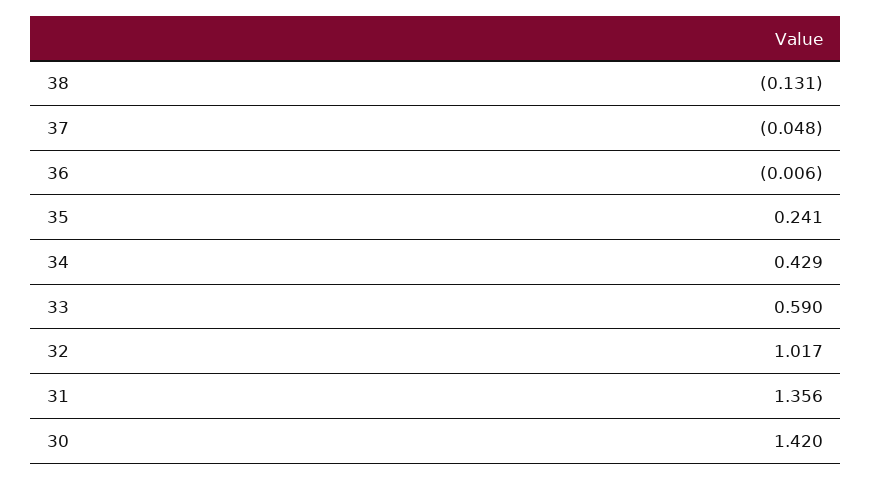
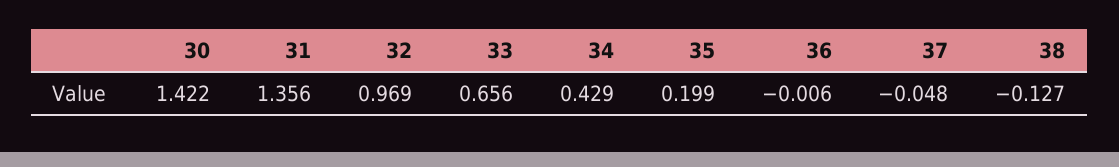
  {
-   "38": -0.131,
+   "38": -0.127,
    "37": -0.048,
    "36": -0.006,
-   "35": 0.241,
+   "35": 0.199,
    "34": 0.429,
-   "33": 0.59,
+   "33": 0.656,
-   "32": 1.017,
+   "32": 0.969,
    "31": 1.356,
-   "30": 1.42
+   "30": 1.422
  }

